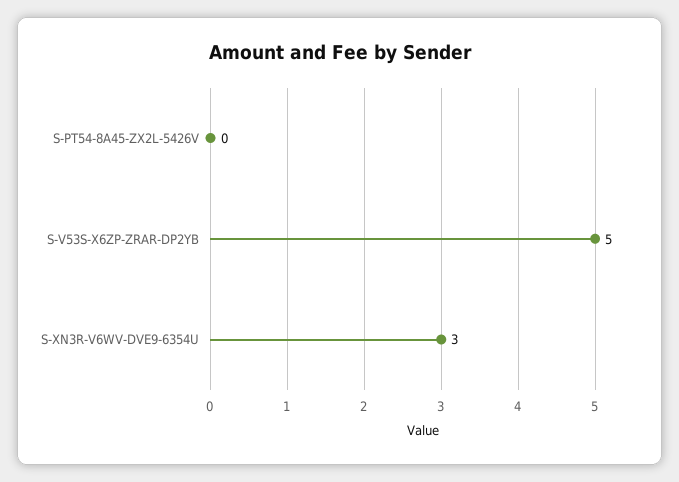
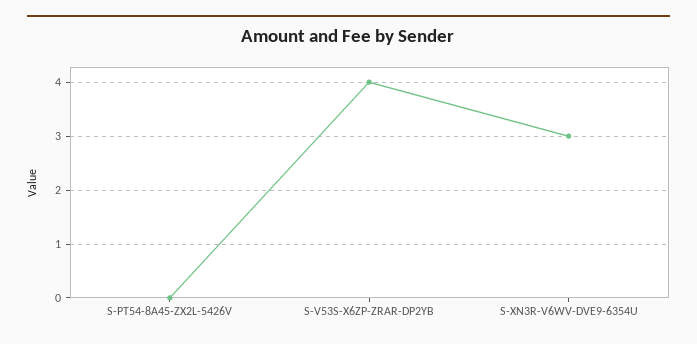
  {
    "S-PT54-8A45-ZX2L-5426V": 0,
-   "S-V53S-X6ZP-ZRAR-DP2YB": 5,
+   "S-V53S-X6ZP-ZRAR-DP2YB": 4,
    "S-XN3R-V6WV-DVE9-6354U": 3
  }

